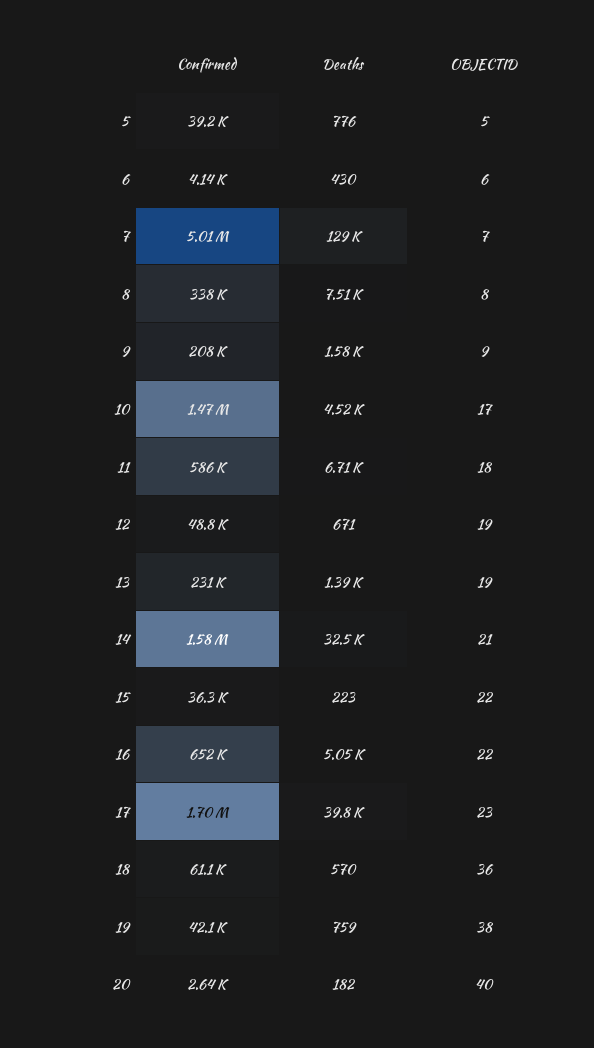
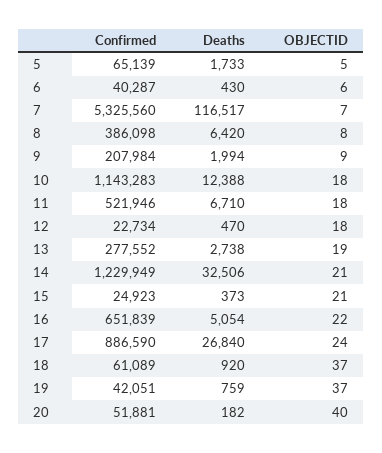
  {
    "Confirmed": {
-     "5": 39200,
+     "5": 65139,
-     "6": 4140,
+     "6": 40287,
-     "7": 5010000,
+     "7": 5325560,
-     "8": 338000,
+     "8": 386098,
      "9": 207984,
-     "10": 1470000,
+     "10": 1143283,
-     "11": 586000,
+     "11": 521946,
-     "12": 48800,
+     "12": 22734,
-     "13": 231000,
+     "13": 277552,
-     "14": 1580000,
+     "14": 1229949,
-     "15": 36300,
+     "15": 24923,
      "16": 651839,
-     "17": 1700000,
+     "17": 886590,
      "18": 61089,
      "19": 42051,
-     "20": 2640
+     "20": 51881
    },
    "Deaths": {
-     "5": 776,
+     "5": 1733,
      "6": 430,
-     "7": 129000,
+     "7": 116517,
-     "8": 7510,
+     "8": 6420,
-     "9": 1580,
+     "9": 1994,
-     "10": 4520,
+     "10": 12388,
      "11": 6710,
-     "12": 671,
+     "12": 470,
-     "13": 1390,
+     "13": 2738,
      "14": 32506,
-     "15": 223,
+     "15": 373,
      "16": 5054,
-     "17": 39800,
+     "17": 26840,
-     "18": 570,
+     "18": 920,
      "19": 759,
      "20": 182
    },
    "OBJECTID": {
      "5": 5,
      "6": 6,
      "7": 7,
      "8": 8,
      "9": 9,
-     "10": 17,
+     "10": 18,
      "11": 18,
-     "12": 19,
+     "12": 18,
      "13": 19,
      "14": 21,
-     "15": 22,
+     "15": 21,
      "16": 22,
-     "17": 23,
+     "17": 24,
-     "18": 36,
+     "18": 37,
-     "19": 38,
+     "19": 37,
      "20": 40
    }
  }

